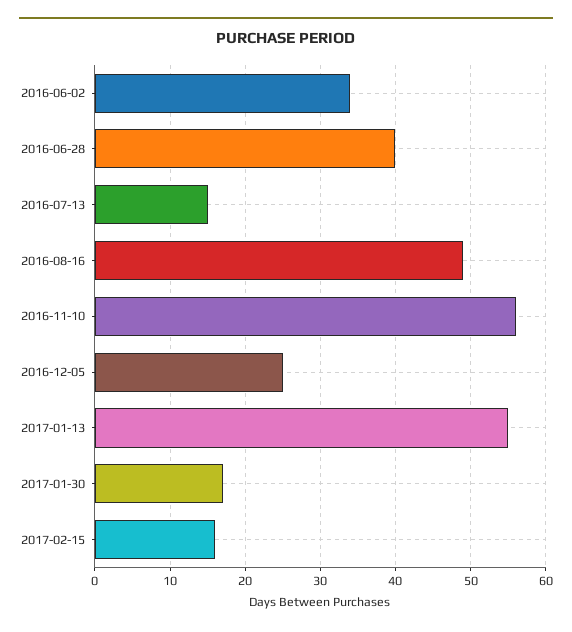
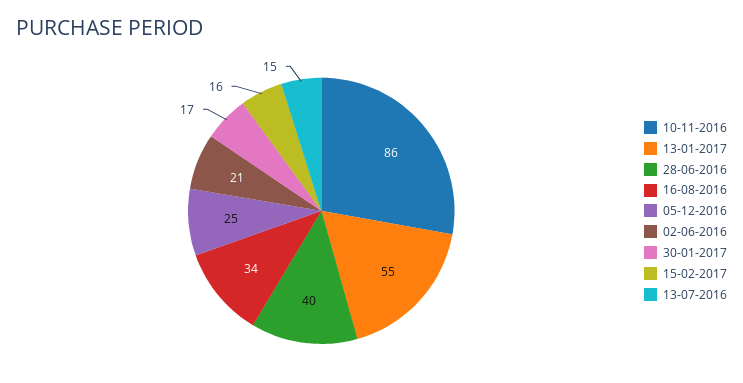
  {
-   "2016-06-02": 34,
+   "2016-06-02": 21,
    "2016-06-28": 40,
    "2016-07-13": 15,
-   "2016-08-16": 49,
+   "2016-08-16": 34,
-   "2016-11-10": 56,
+   "2016-11-10": 86,
    "2016-12-05": 25,
    "2017-01-13": 55,
    "2017-01-30": 17,
    "2017-02-15": 16
  }

